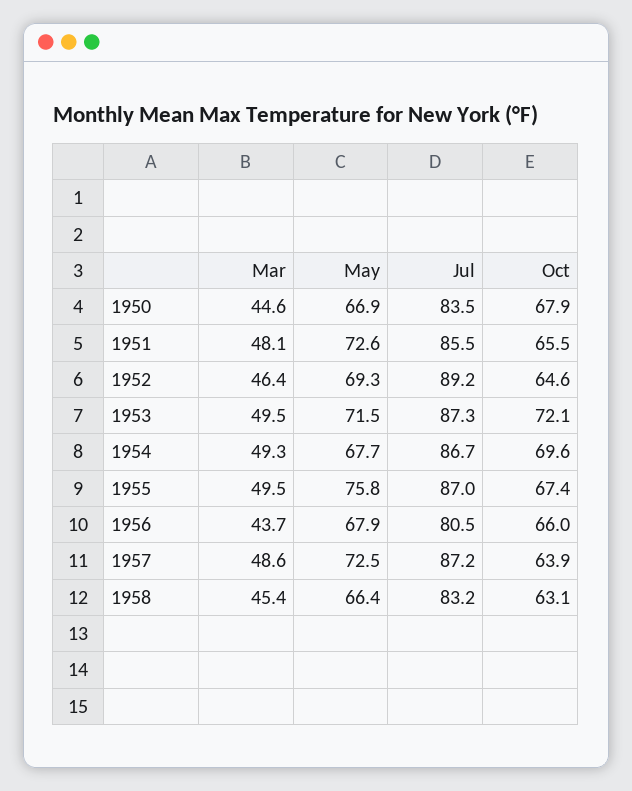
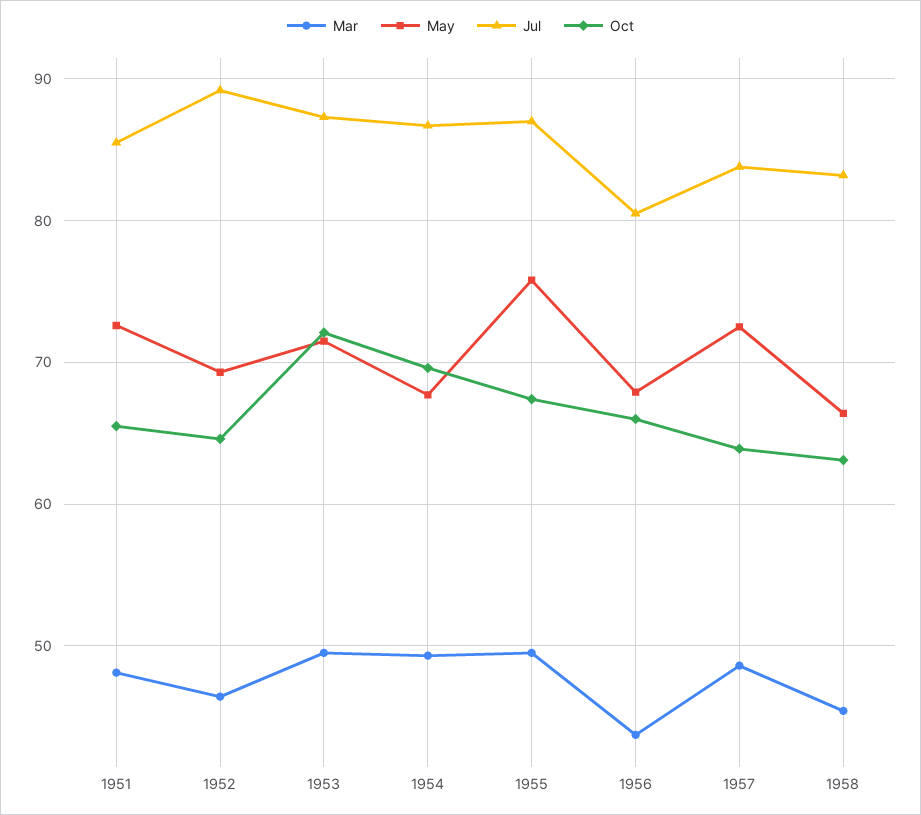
  {
    "Mar": {
-     "1950": 44.6,
      "1951": 48.1,
      "1952": 46.4,
      "1953": 49.5,
      "1954": 49.3,
      "1955": 49.5,
      "1956": 43.7,
      "1957": 48.6,
      "1958": 45.4
    },
    "May": {
-     "1950": 66.9,
      "1951": 72.6,
      "1952": 69.3,
      "1953": 71.5,
      "1954": 67.7,
      "1955": 75.8,
      "1956": 67.9,
      "1957": 72.5,
      "1958": 66.4
    },
    "Jul": {
-     "1950": 83.5,
      "1951": 85.5,
      "1952": 89.2,
      "1953": 87.3,
      "1954": 86.7,
      "1955": 87,
      "1956": 80.5,
-     "1957": 87.2,
+     "1957": 84,
      "1958": 83.2
    },
    "Oct": {
-     "1950": 67.9,
      "1951": 65.5,
      "1952": 64.6,
      "1953": 72.1,
      "1954": 69.6,
      "1955": 67.4,
      "1956": 66,
      "1957": 63.9,
      "1958": 63.1
    }
  }

